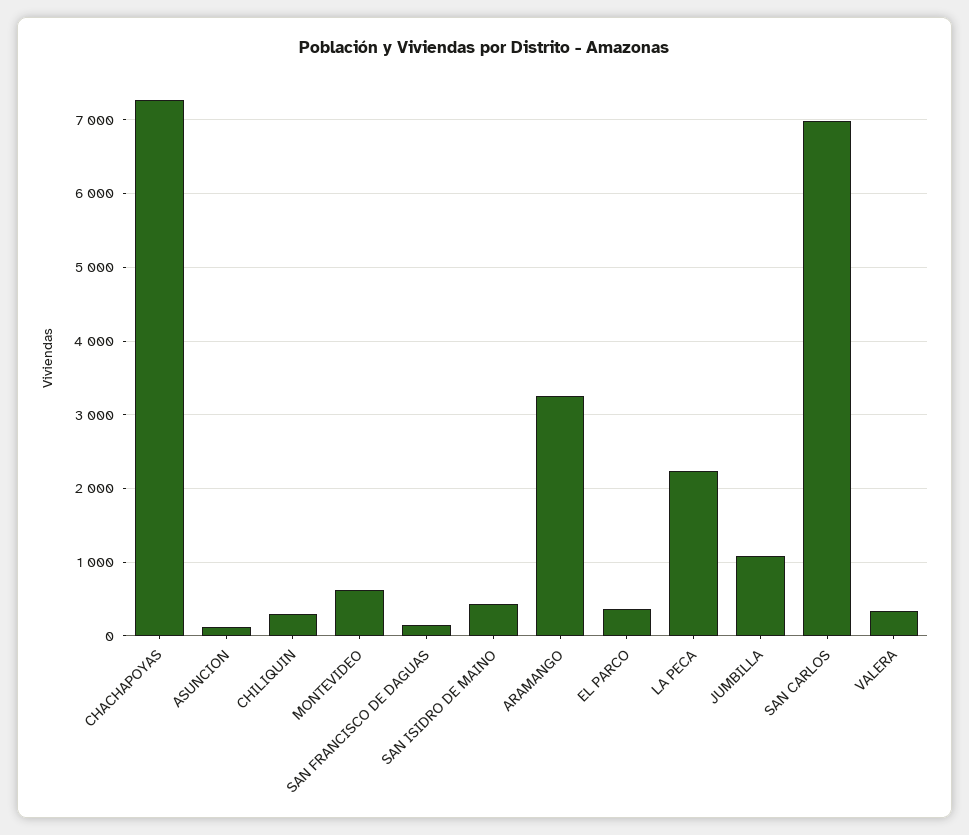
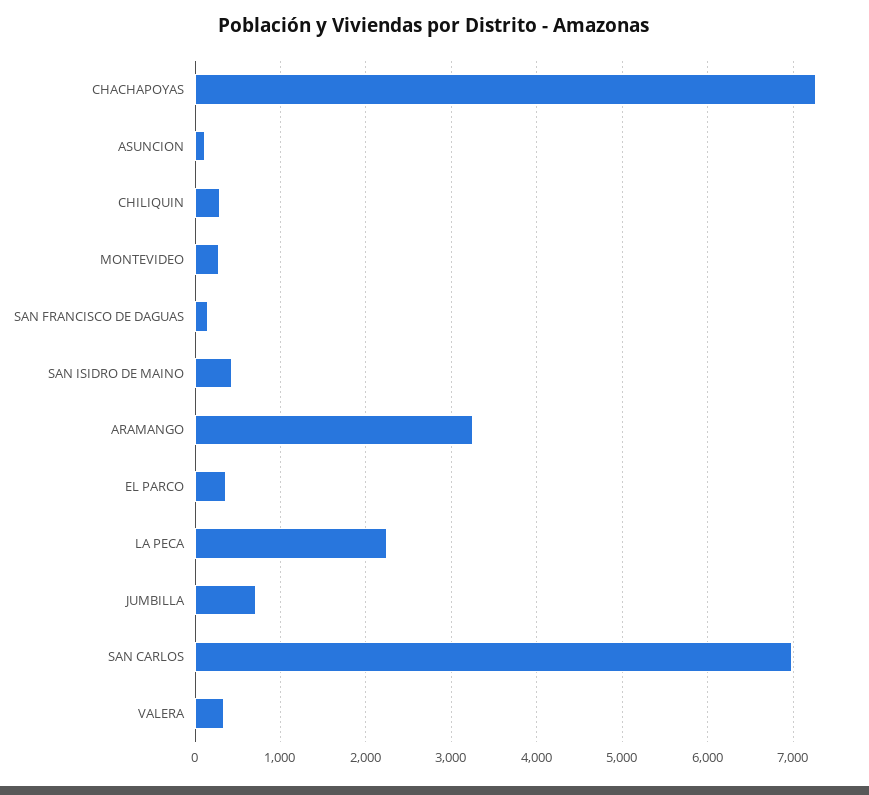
  {
    "CHACHAPOYAS": 7300,
    "ASUNCION": 100,
    "CHILIQUIN": 300,
-   "MONTEVIDEO": 600,
+   "MONTEVIDEO": 300,
    "SAN FRANCISCO DE DAGUAS": 200,
    "SAN ISIDRO DE MAINO": 400,
    "ARAMANGO": 3300,
    "EL PARCO": 400,
    "LA PECA": 2200,
-   "JUMBILLA": 1100,
+   "JUMBILLA": 700,
    "SAN CARLOS": 7000,
    "VALERA": 300
  }

